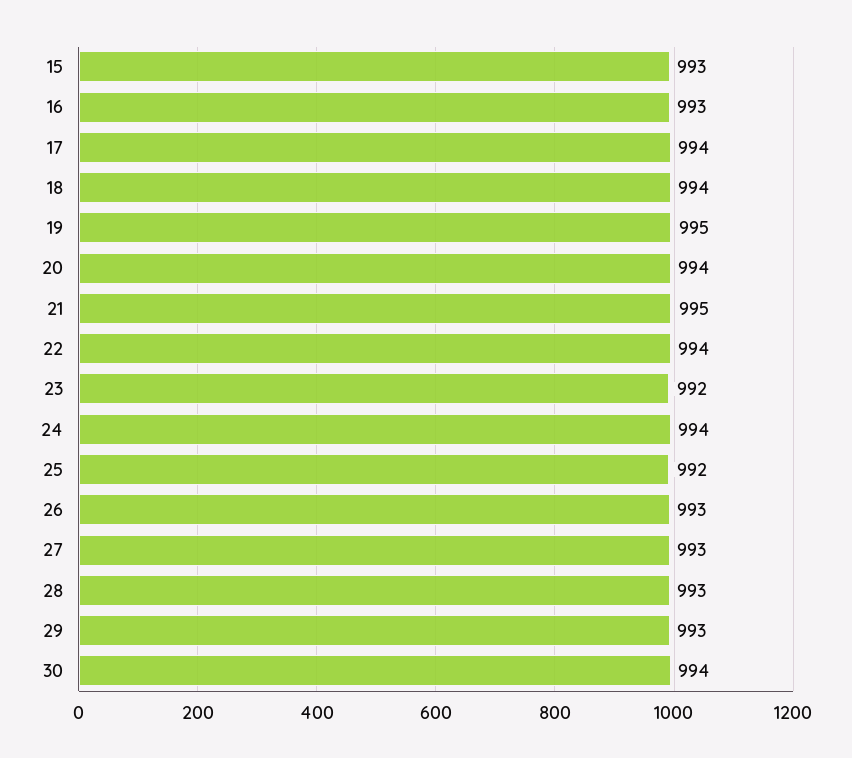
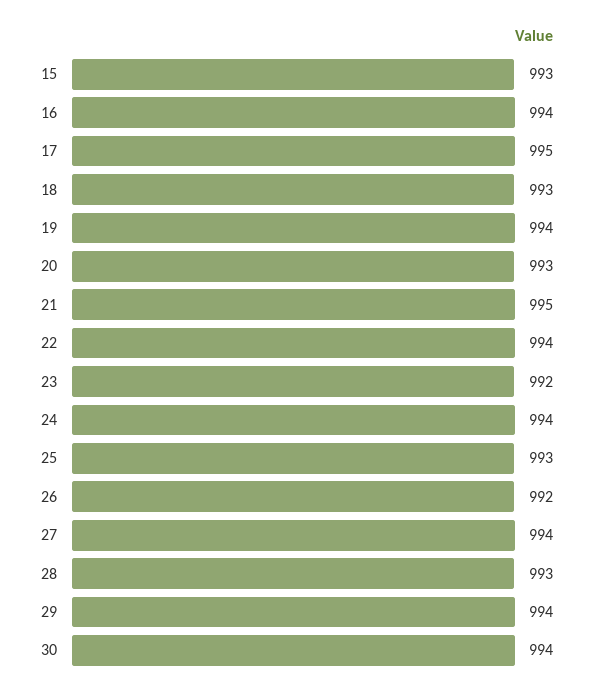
  {
    "15": 993,
-   "16": 993,
+   "16": 994,
-   "17": 994,
+   "17": 995,
-   "18": 994,
+   "18": 993,
-   "19": 995,
+   "19": 994,
-   "20": 994,
+   "20": 993,
    "21": 995,
    "22": 994,
    "23": 992,
    "24": 994,
-   "25": 992,
+   "25": 993,
-   "26": 993,
+   "26": 992,
-   "27": 993,
+   "27": 994,
    "28": 993,
-   "29": 993,
+   "29": 994,
    "30": 994
  }

